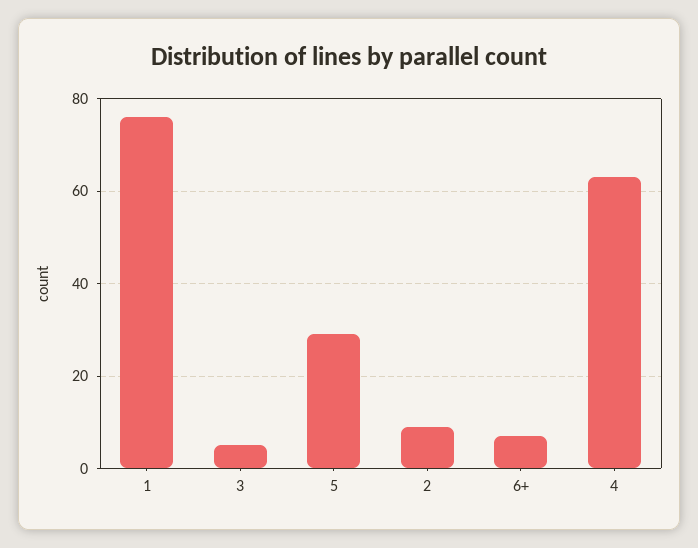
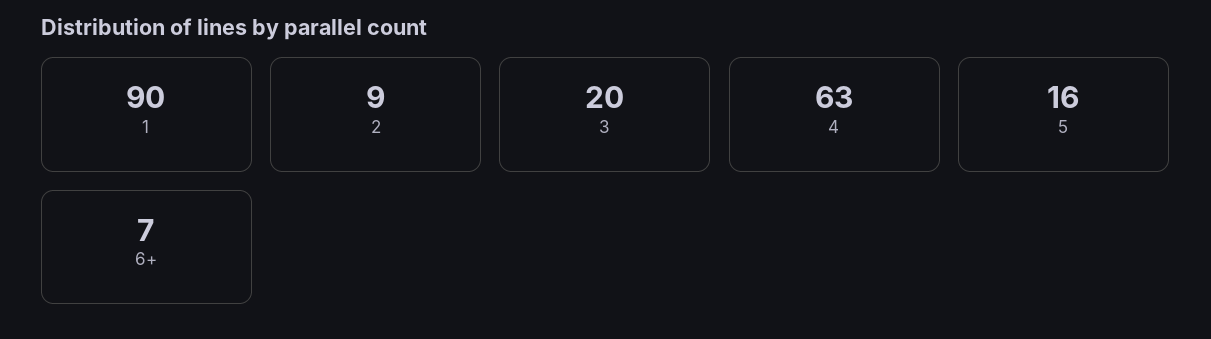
  {
-   "1": 75,
+   "1": 90,
-   "3": 5,
+   "3": 20,
-   "5": 30,
+   "5": 16,
    "2": 9,
    "6+": 7,
    "4": 63
  }

